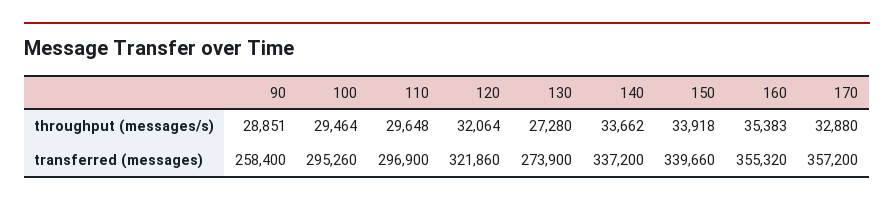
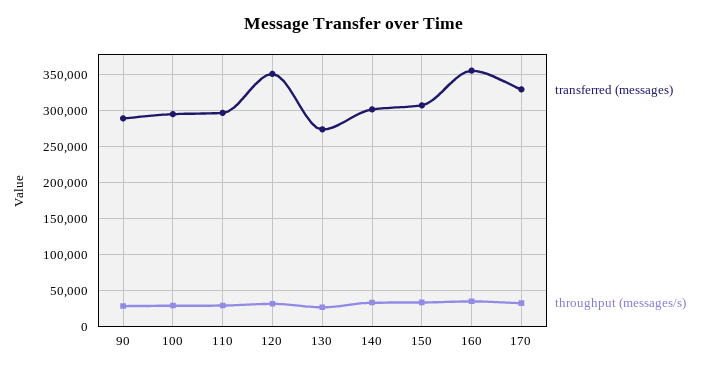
  {
    "throughput (messages/s)": {
      "90": 28851,
      "100": 29464,
      "110": 29648,
      "120": 32064,
      "130": 27280,
      "140": 33662,
      "150": 33918,
      "160": 35383,
      "170": 32880
    },
    "transferred (messages)": {
-     "90": 258400,
+     "90": 290000,
      "100": 295260,
      "110": 296900,
-     "120": 321860,
+     "120": 350000,
      "130": 273900,
-     "140": 337200,
+     "140": 300000,
-     "150": 339660,
+     "150": 310000,
      "160": 355320,
-     "170": 357200
+     "170": 330000
    }
  }

